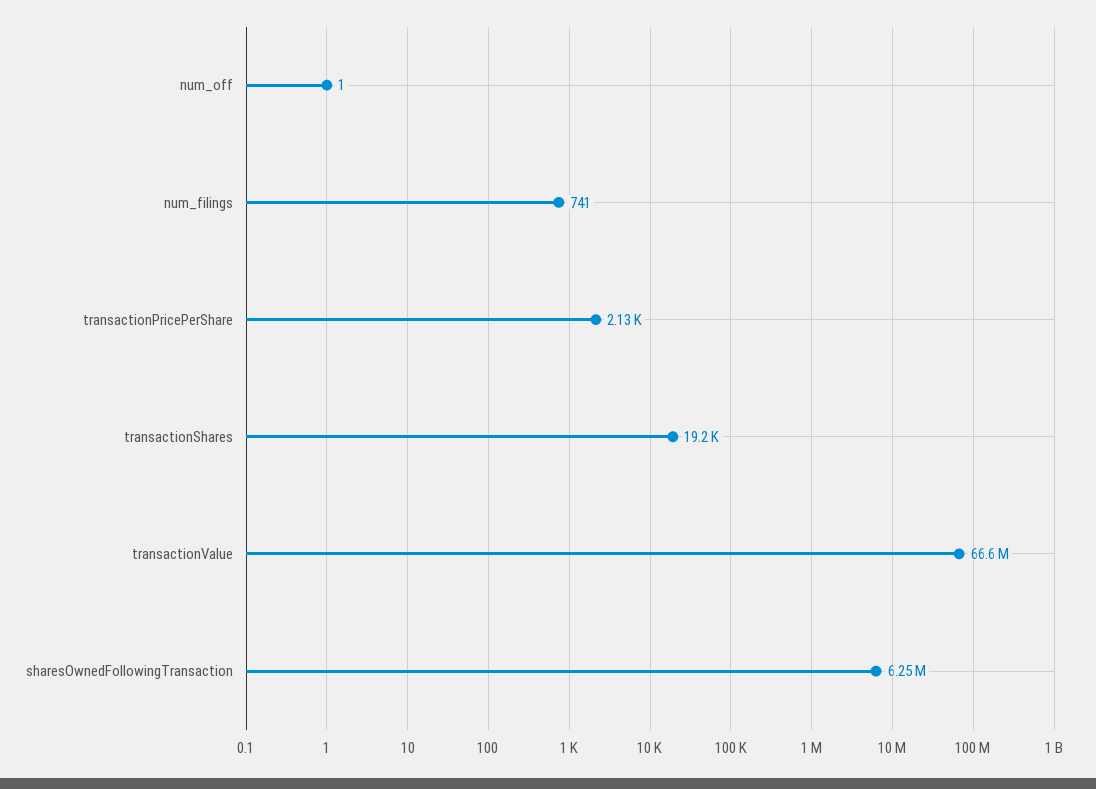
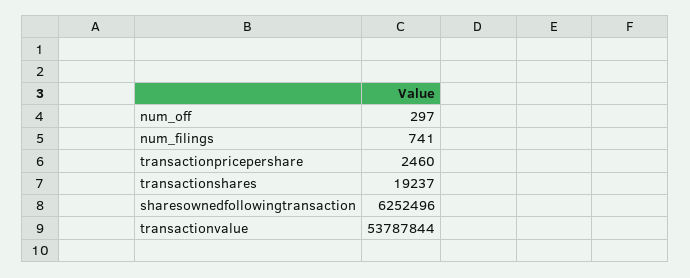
  {
-   "num_off": 1,
+   "num_off": 297,
    "num_filings": 741,
-   "transactionPricePerShare": 2130,
+   "transactionPricePerShare": 2460,
    "transactionShares": 19237,
-   "transactionValue": 66600000,
+   "transactionValue": 53787844,
    "sharesOwnedFollowingTransaction": 6252496
  }

